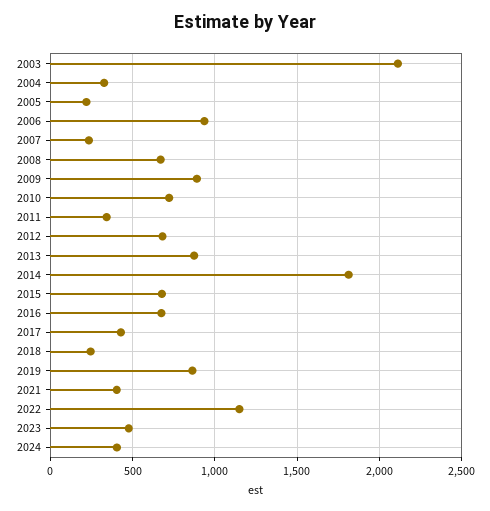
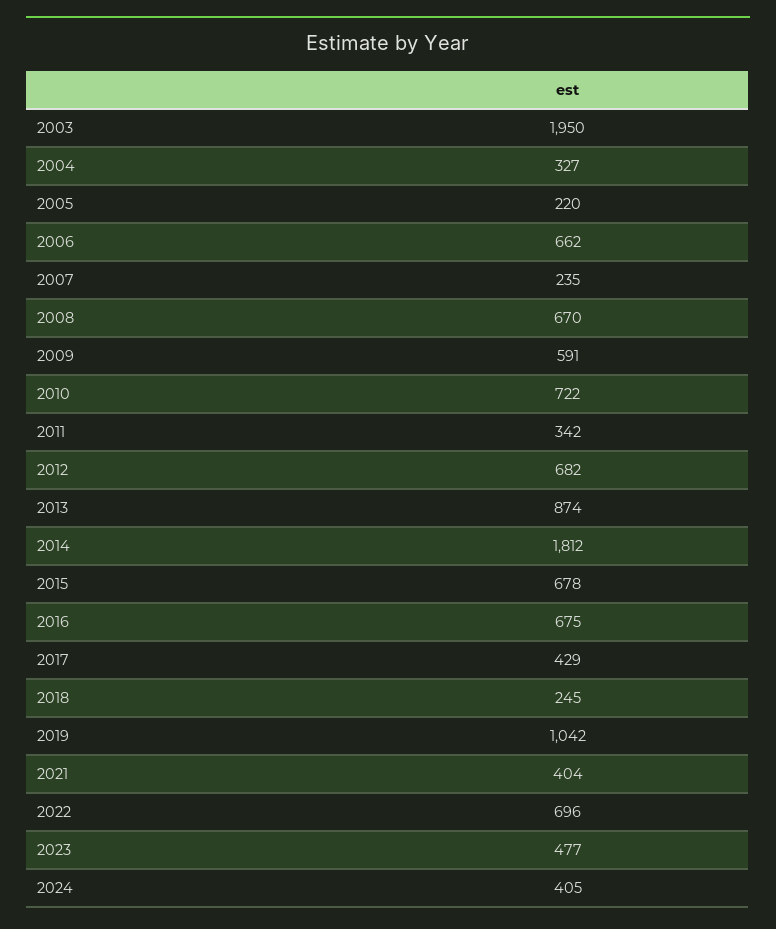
  {
-   "2003": 2100,
+   "2003": 1950,
    "2004": 327,
    "2005": 220,
-   "2006": 950,
+   "2006": 662,
    "2007": 235,
    "2008": 670,
-   "2009": 900,
+   "2009": 591,
    "2010": 722,
    "2011": 342,
    "2012": 682,
    "2013": 874,
    "2014": 1812,
    "2015": 678,
    "2016": 675,
    "2017": 429,
    "2018": 245,
-   "2019": 850,
+   "2019": 1042,
    "2021": 404,
-   "2022": 1150,
+   "2022": 696,
    "2023": 477,
    "2024": 405
  }

